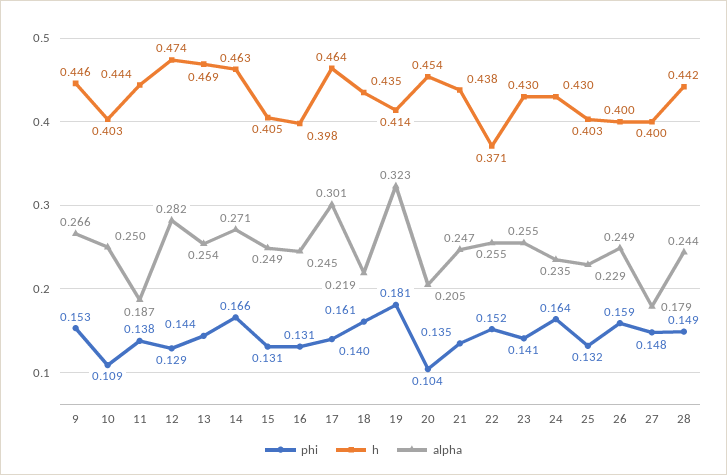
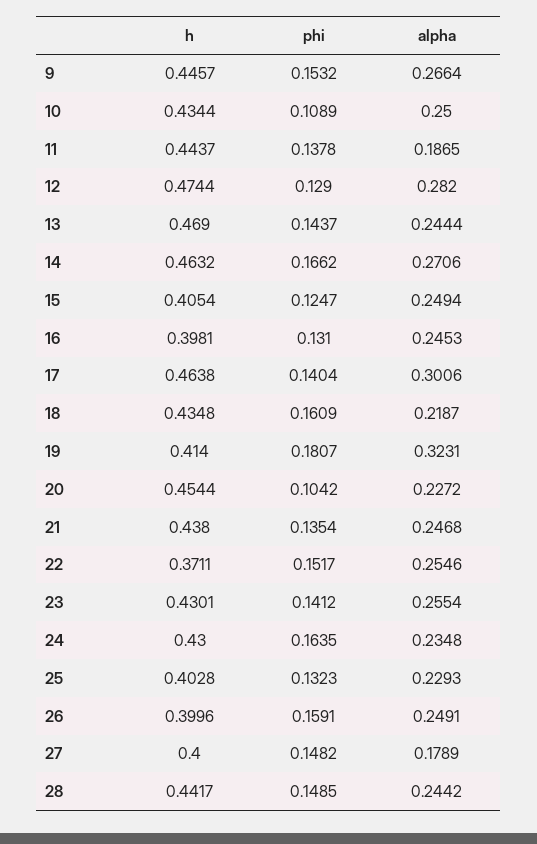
  {
    "phi": {
      "9": 0.1532,
      "10": 0.1089,
      "11": 0.1378,
      "12": 0.129,
      "13": 0.1437,
      "14": 0.1662,
-     "15": 0.131,
+     "15": 0.1247,
      "16": 0.131,
      "17": 0.1404,
      "18": 0.1609,
      "19": 0.1807,
      "20": 0.1042,
      "21": 0.1354,
      "22": 0.1517,
      "23": 0.1412,
      "24": 0.1635,
      "25": 0.1323,
      "26": 0.1591,
      "27": 0.1482,
      "28": 0.1485
    },
    "h": {
      "9": 0.4457,
-     "10": 0.403,
+     "10": 0.4344,
      "11": 0.4437,
      "12": 0.4744,
      "13": 0.469,
      "14": 0.4632,
      "15": 0.4054,
      "16": 0.3981,
      "17": 0.4638,
      "18": 0.4348,
      "19": 0.414,
      "20": 0.4544,
      "21": 0.438,
      "22": 0.3711,
      "23": 0.4301,
      "24": 0.43,
      "25": 0.4028,
      "26": 0.3996,
      "27": 0.4,
      "28": 0.4417
    },
    "alpha": {
      "9": 0.2664,
      "10": 0.25,
      "11": 0.1865,
      "12": 0.282,
-     "13": 0.254,
+     "13": 0.2444,
      "14": 0.2706,
      "15": 0.2494,
      "16": 0.2453,
      "17": 0.3006,
      "18": 0.2187,
      "19": 0.3231,
-     "20": 0.205,
+     "20": 0.2272,
      "21": 0.2468,
      "22": 0.2546,
      "23": 0.2554,
      "24": 0.2348,
      "25": 0.2293,
      "26": 0.2491,
      "27": 0.1789,
      "28": 0.2442
    }
  }

